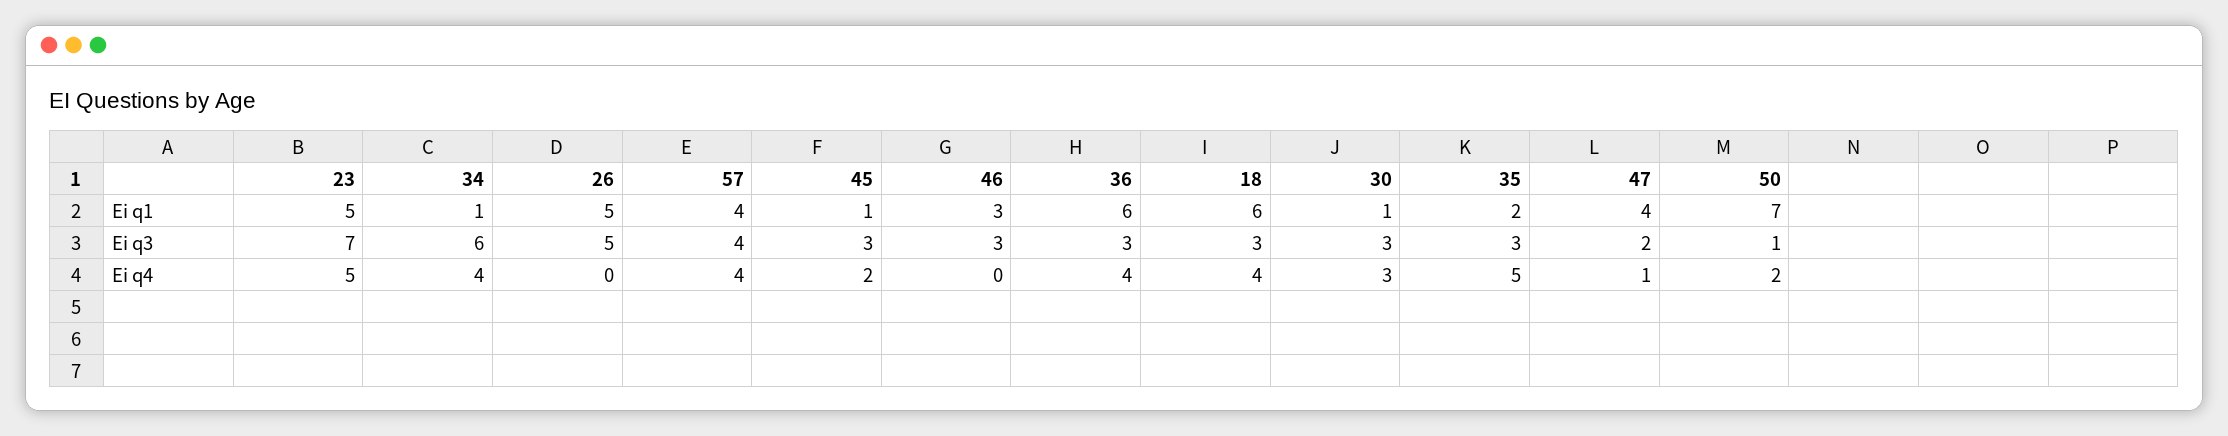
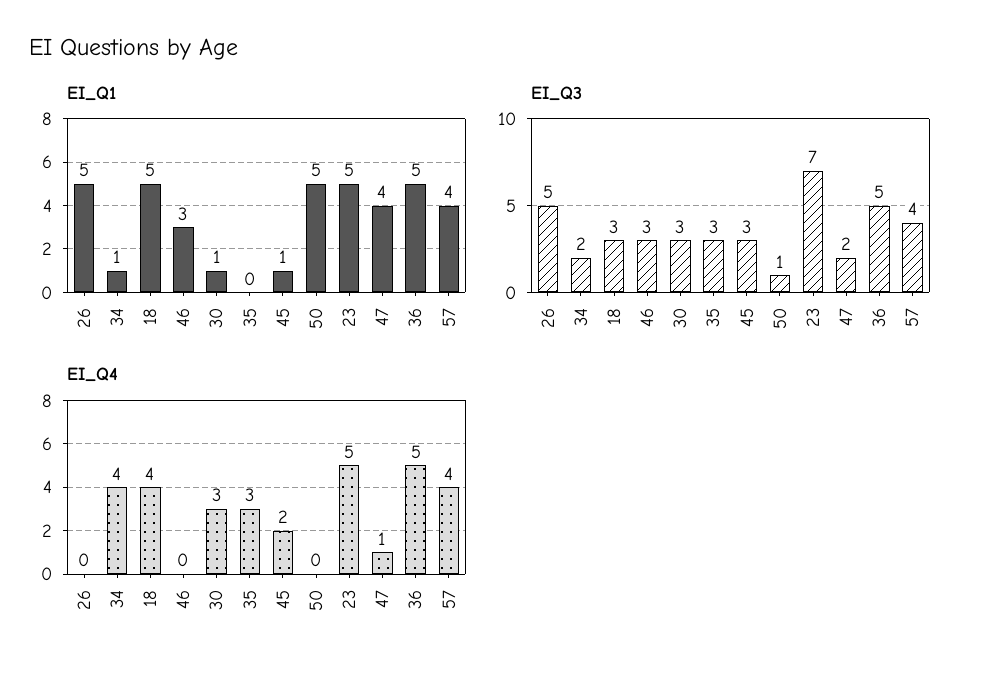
  {
    "Ei q1": {
      "23": 5,
      "34": 1,
      "26": 5,
      "57": 4,
      "45": 1,
      "46": 3,
-     "36": 6,
+     "36": 5,
-     "18": 6,
+     "18": 5,
      "30": 1,
-     "35": 2,
+     "35": 0,
      "47": 4,
-     "50": 7
+     "50": 5
    },
    "Ei q3": {
      "23": 7,
-     "34": 6,
+     "34": 2,
      "26": 5,
      "57": 4,
      "45": 3,
      "46": 3,
-     "36": 3,
+     "36": 5,
      "18": 3,
      "30": 3,
      "35": 3,
      "47": 2,
      "50": 1
    },
    "Ei q4": {
      "23": 5,
      "34": 4,
      "26": 0,
      "57": 4,
      "45": 2,
      "46": 0,
-     "36": 4,
+     "36": 5,
      "18": 4,
      "30": 3,
-     "35": 5,
+     "35": 3,
      "47": 1,
-     "50": 2
+     "50": 0
    }
  }

